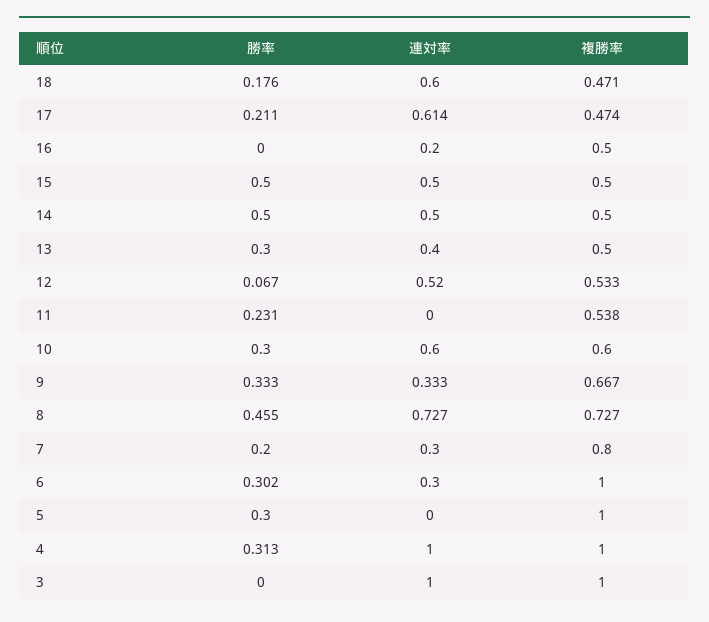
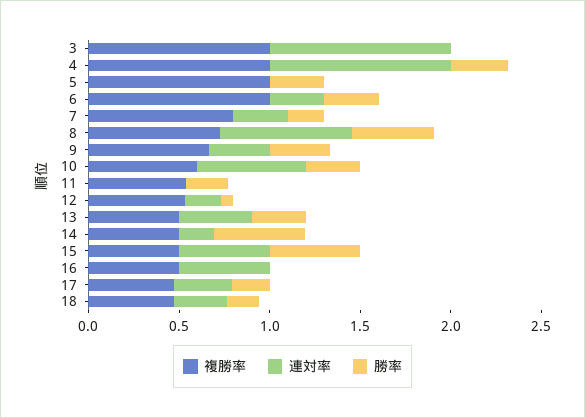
  {
    "勝率": {
      "18": 0.176,
      "17": 0.211,
      "16": 0,
      "15": 0.5,
      "14": 0.5,
      "13": 0.3,
      "12": 0.067,
      "11": 0.231,
      "10": 0.3,
      "9": 0.333,
      "8": 0.455,
      "7": 0.2,
      "6": 0.302,
      "5": 0.3,
      "4": 0.313,
      "3": 0
    },
    "連対率": {
-     "18": 0.6,
+     "18": 0.3,
-     "17": 0.614,
+     "17": 0.3,
-     "16": 0.2,
+     "16": 0.5,
      "15": 0.5,
-     "14": 0.5,
+     "14": 0.2,
      "13": 0.4,
-     "12": 0.52,
+     "12": 0.2,
      "11": 0,
      "10": 0.6,
      "9": 0.333,
      "8": 0.727,
      "7": 0.3,
      "6": 0.3,
      "5": 0,
      "4": 1,
      "3": 1
    },
    "複勝率": {
      "18": 0.471,
      "17": 0.474,
      "16": 0.5,
      "15": 0.5,
      "14": 0.5,
      "13": 0.5,
      "12": 0.533,
      "11": 0.538,
      "10": 0.6,
      "9": 0.667,
      "8": 0.727,
      "7": 0.8,
      "6": 1,
      "5": 1,
      "4": 1,
      "3": 1
    }
  }

